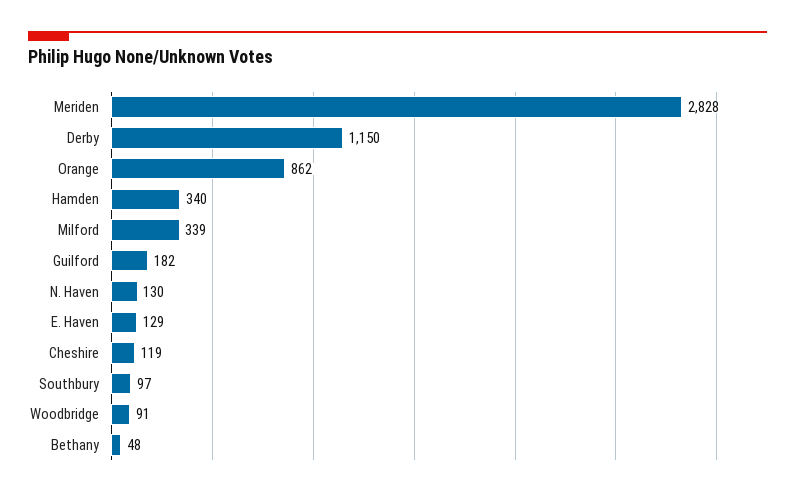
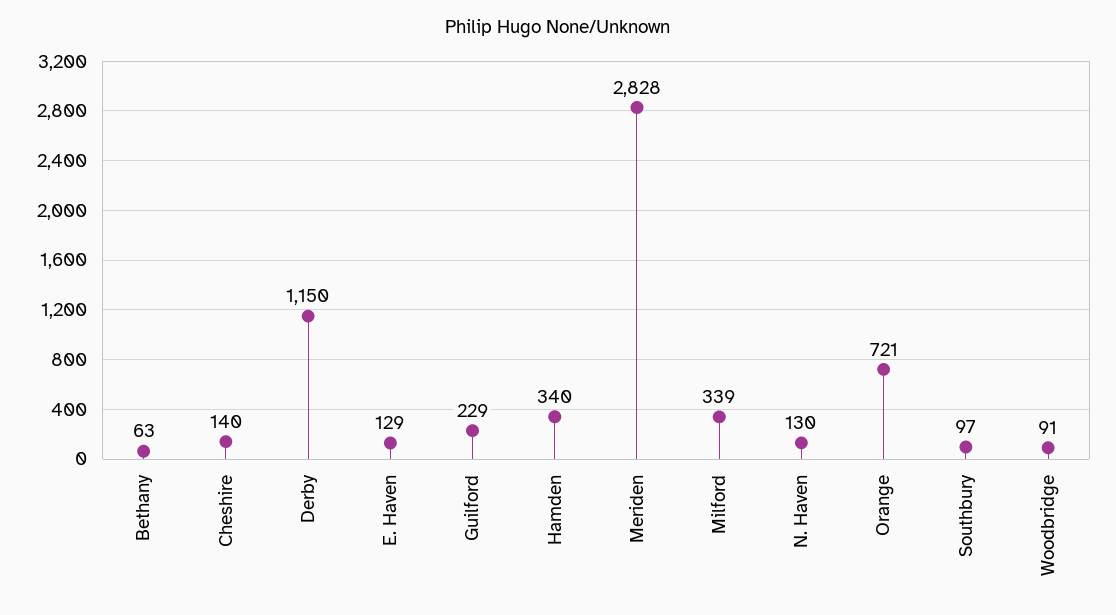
  {
    "Meriden": 2828,
    "Derby": 1150,
-   "Orange": 862,
+   "Orange": 721,
    "Hamden": 340,
    "Milford": 339,
-   "Guilford": 182,
+   "Guilford": 229,
    "N. Haven": 130,
    "E. Haven": 129,
-   "Cheshire": 119,
+   "Cheshire": 140,
    "Southbury": 97,
    "Woodbridge": 91,
-   "Bethany": 48
+   "Bethany": 63
  }

